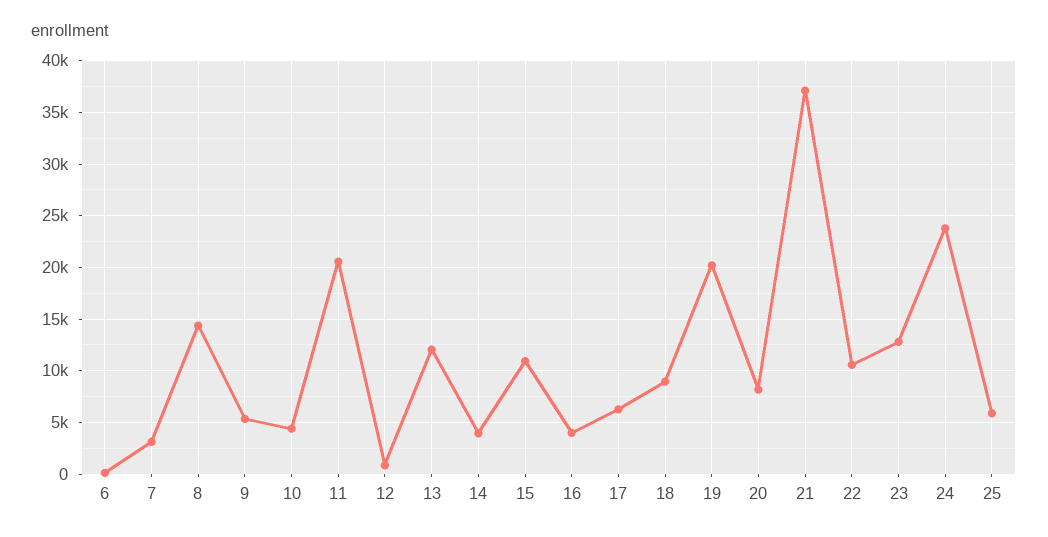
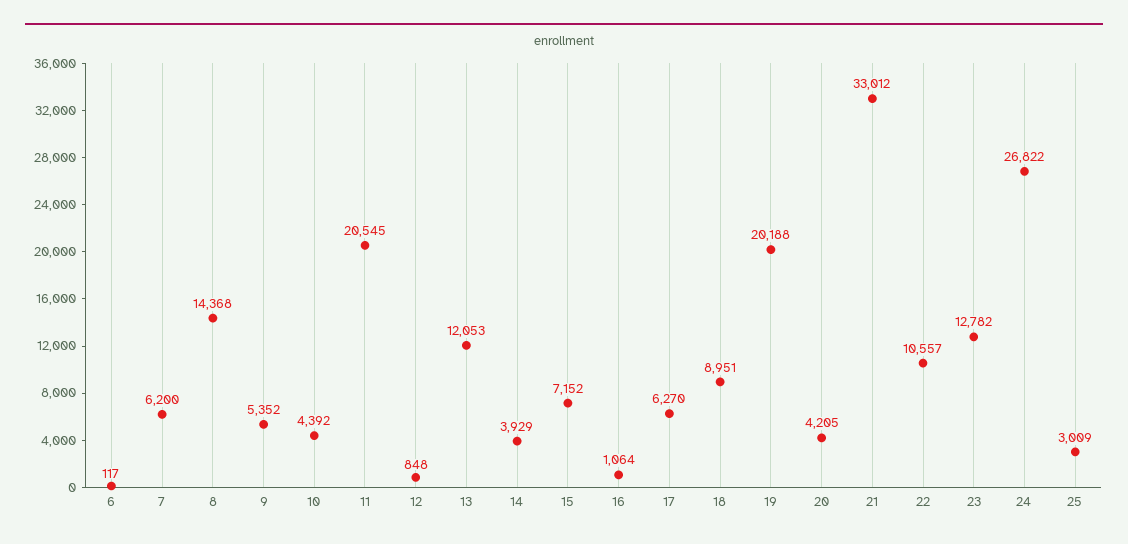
  {
    "6": 117,
-   "7": 3000,
+   "7": 6200,
    "8": 14368,
    "9": 5352,
    "10": 4392,
    "11": 20545,
    "12": 848,
    "13": 12053,
    "14": 3929,
-   "15": 11000,
+   "15": 7152,
-   "16": 4000,
+   "16": 1064,
    "17": 6270,
    "18": 8951,
    "19": 20188,
-   "20": 8000,
+   "20": 4205,
-   "21": 37000,
+   "21": 33012,
    "22": 10557,
    "23": 12782,
-   "24": 24000,
+   "24": 26822,
-   "25": 6000
+   "25": 3009
  }

